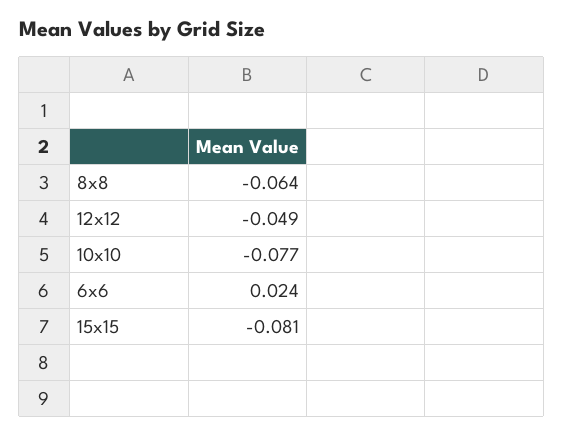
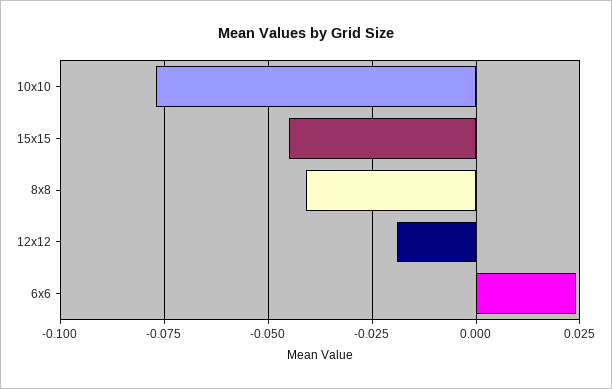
  {
-   "8x8": -0.064,
+   "8x8": -0.04,
-   "12x12": -0.049,
+   "12x12": -0.02,
    "10x10": -0.077,
    "6x6": 0.024,
-   "15x15": -0.081
+   "15x15": -0.045
  }

